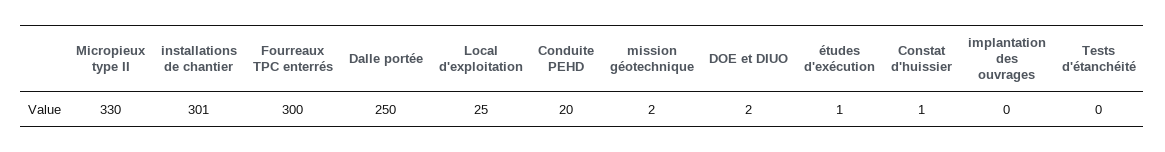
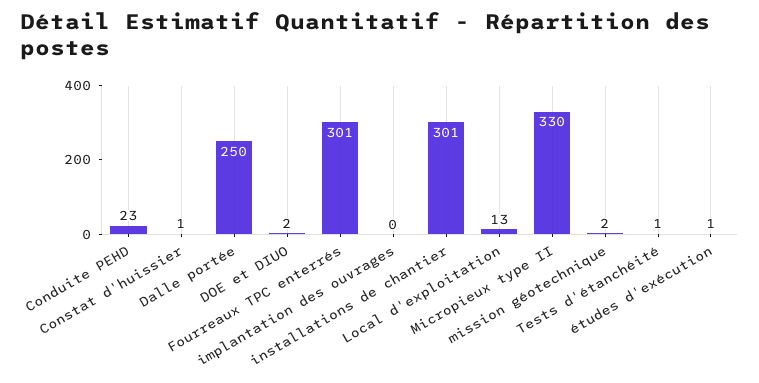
  {
    "Micropieux type II": 330,
    "installations de chantier": 301,
-   "Fourreaux TPC enterrés": 300,
+   "Fourreaux TPC enterrés": 301,
    "Dalle portée": 250,
-   "Local d'exploitation": 25,
+   "Local d'exploitation": 13,
-   "Conduite PEHD": 20,
+   "Conduite PEHD": 23,
    "mission géotechnique": 2,
    "DOE et DIUO": 2,
    "études d'exécution": 1,
    "Constat d'huissier": 1,
    "implantation des ouvrages": 0,
-   "Tests d'étanchéité": 0
+   "Tests d'étanchéité": 1
  }

